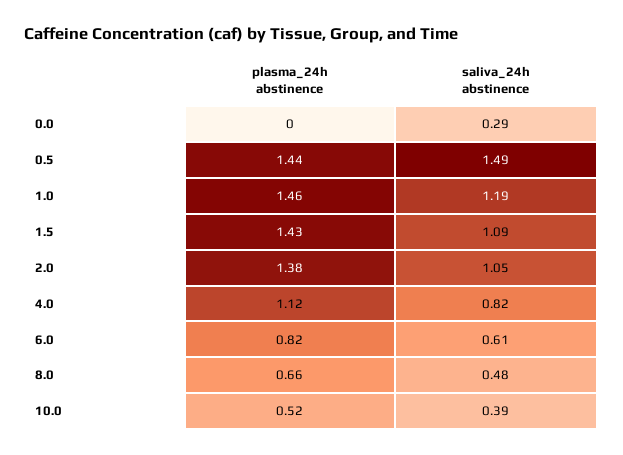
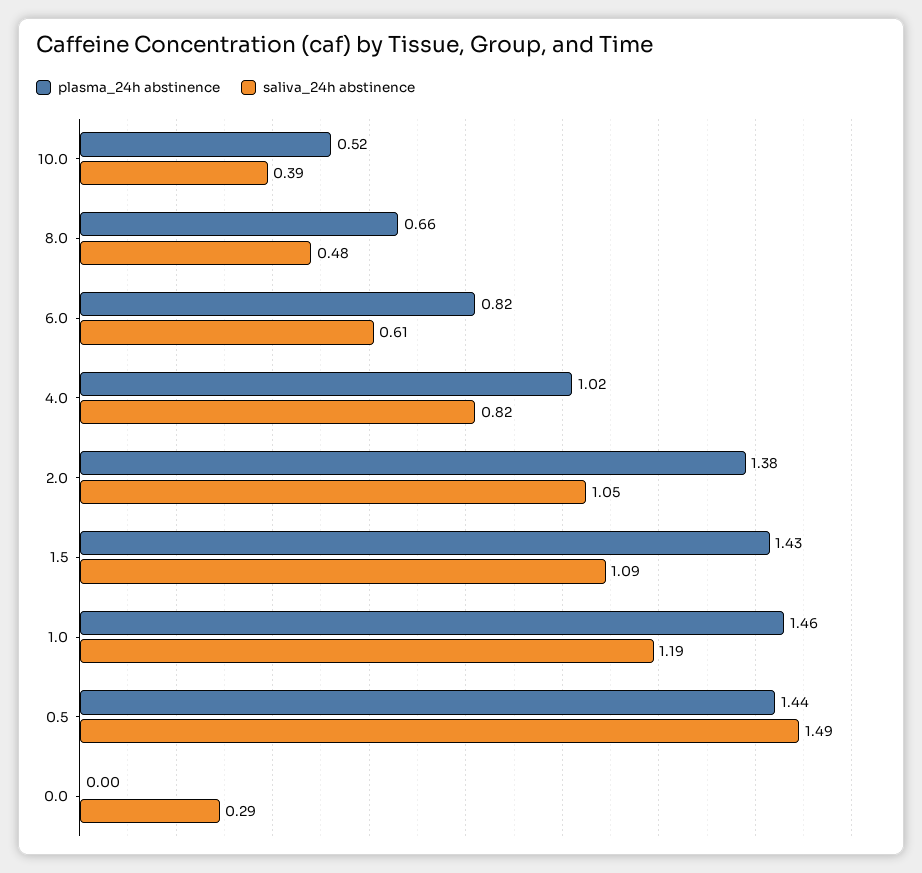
  {
    "plasma_24h abstinence": {
      "0.0": 0,
      "0.5": 1.44,
      "1.0": 1.46,
      "1.5": 1.43,
      "2.0": 1.38,
-     "4.0": 1.12,
+     "4.0": 1.02,
      "6.0": 0.82,
      "8.0": 0.66,
      "10.0": 0.52
    },
    "saliva_24h abstinence": {
      "0.0": 0.29,
      "0.5": 1.49,
      "1.0": 1.19,
      "1.5": 1.09,
      "2.0": 1.05,
      "4.0": 0.82,
      "6.0": 0.61,
      "8.0": 0.48,
      "10.0": 0.39
    }
  }

